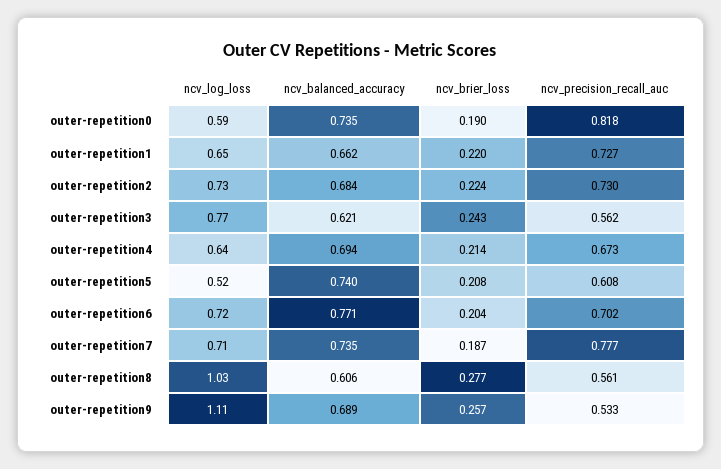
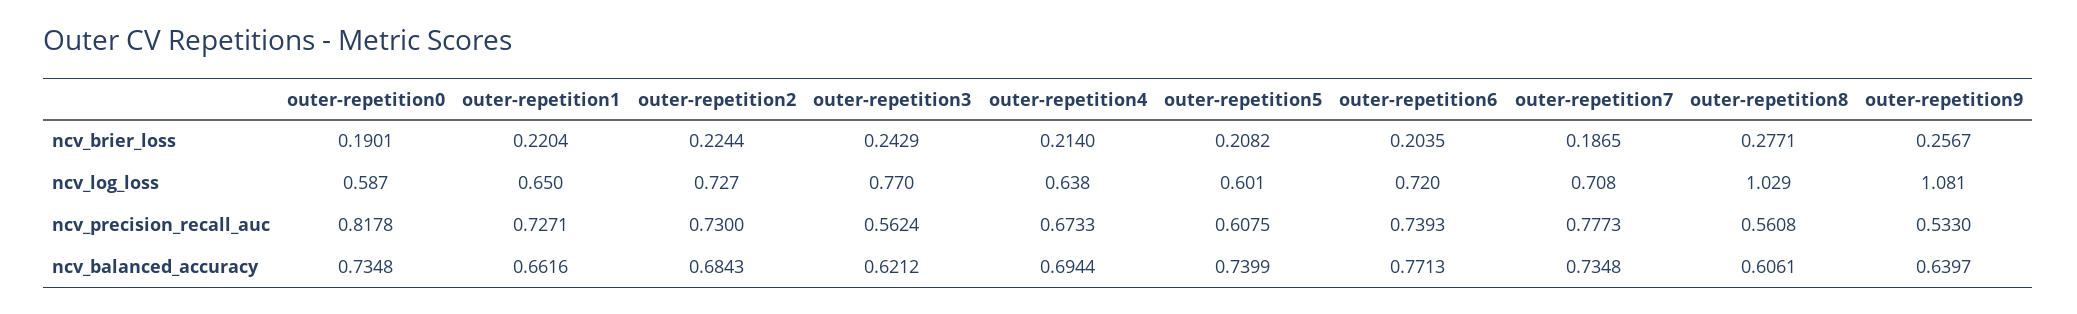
  {
    "ncv_log_loss": {
      "outer-repetition0": 0.587,
      "outer-repetition1": 0.65,
      "outer-repetition2": 0.727,
      "outer-repetition3": 0.77,
      "outer-repetition4": 0.638,
-     "outer-repetition5": 0.52,
+     "outer-repetition5": 0.601,
      "outer-repetition6": 0.72,
      "outer-repetition7": 0.708,
      "outer-repetition8": 1.029,
-     "outer-repetition9": 1.11
+     "outer-repetition9": 1.081
    },
    "ncv_balanced_accuracy": {
      "outer-repetition0": 0.7348,
      "outer-repetition1": 0.6616,
      "outer-repetition2": 0.6843,
      "outer-repetition3": 0.6212,
      "outer-repetition4": 0.6944,
      "outer-repetition5": 0.7399,
      "outer-repetition6": 0.7713,
      "outer-repetition7": 0.7348,
      "outer-repetition8": 0.6061,
-     "outer-repetition9": 0.689
+     "outer-repetition9": 0.6397
    },
    "ncv_brier_loss": {
      "outer-repetition0": 0.1901,
      "outer-repetition1": 0.2204,
      "outer-repetition2": 0.2244,
      "outer-repetition3": 0.2429,
      "outer-repetition4": 0.214,
      "outer-repetition5": 0.2082,
      "outer-repetition6": 0.2035,
      "outer-repetition7": 0.1865,
      "outer-repetition8": 0.2771,
      "outer-repetition9": 0.2567
    },
    "ncv_precision_recall_auc": {
      "outer-repetition0": 0.8178,
      "outer-repetition1": 0.7271,
      "outer-repetition2": 0.73,
      "outer-repetition3": 0.5624,
      "outer-repetition4": 0.6733,
      "outer-repetition5": 0.6075,
-     "outer-repetition6": 0.702,
+     "outer-repetition6": 0.7393,
      "outer-repetition7": 0.7773,
      "outer-repetition8": 0.5608,
      "outer-repetition9": 0.533
    }
  }

